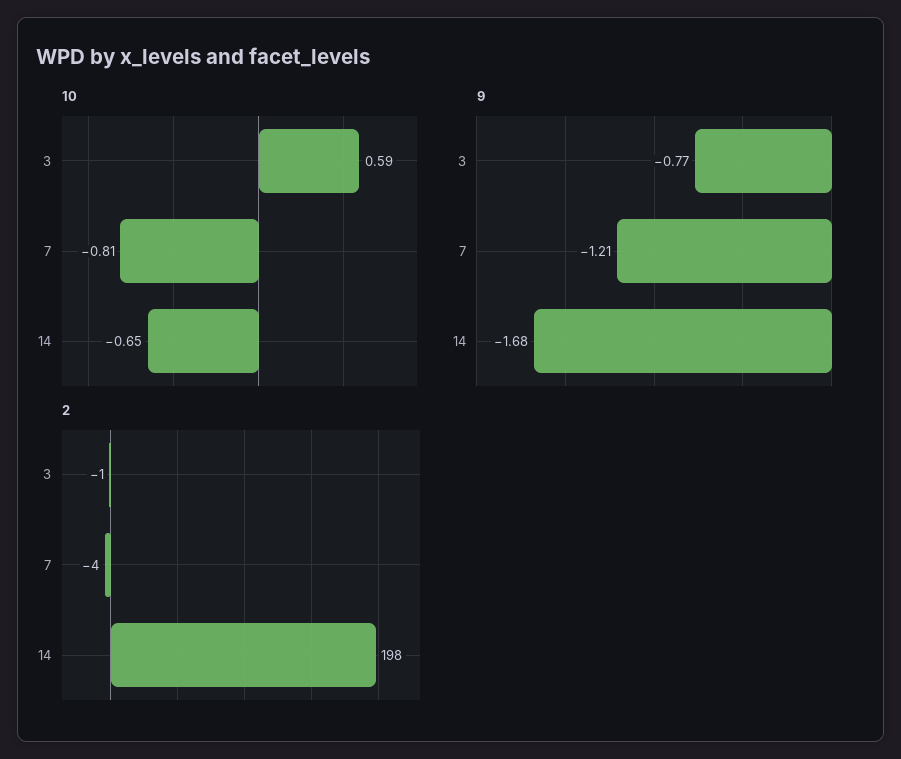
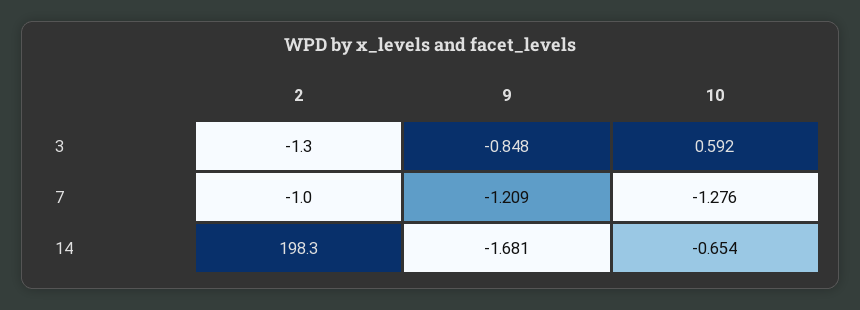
  {
    "10": {
      "3": 0.592,
-     "7": -0.81,
+     "7": -1.276,
      "14": -0.654
    },
    "9": {
-     "3": -0.77,
+     "3": -0.848,
      "7": -1.209,
      "14": -1.681
    },
    "2": {
      "3": -1.3,
-     "7": -4,
+     "7": -1,
      "14": 198.3
    }
  }

